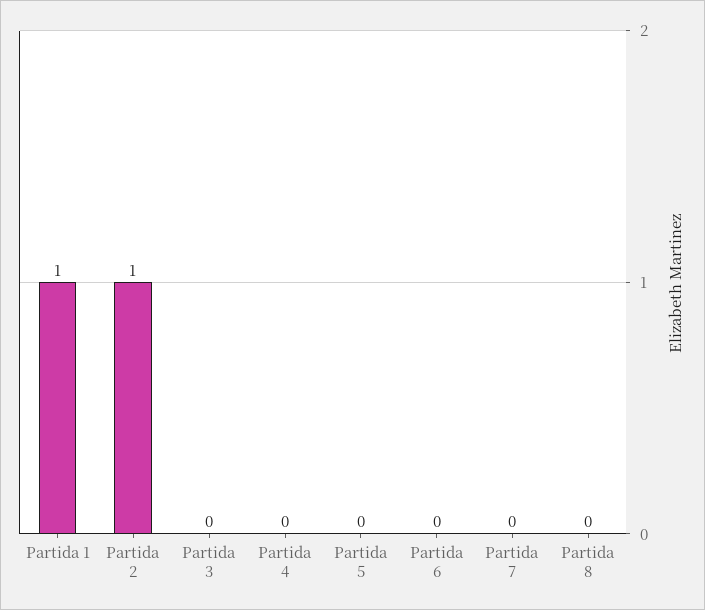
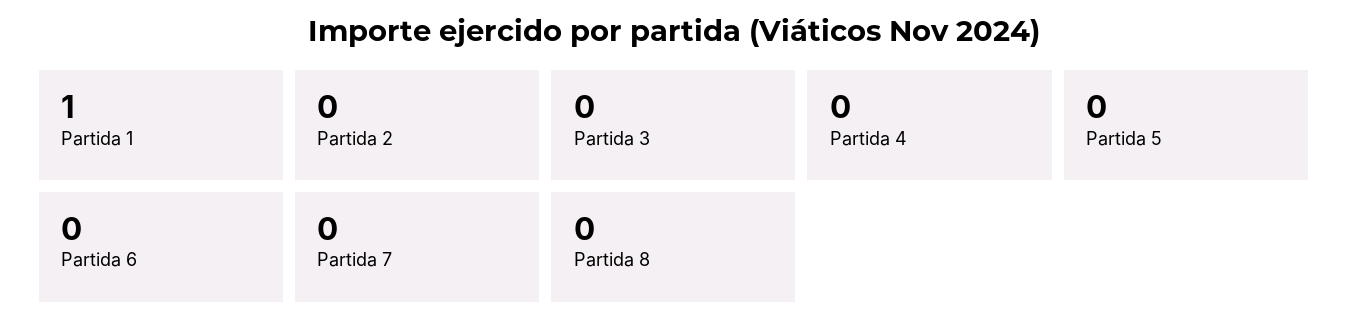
  {
    "Partida 1": 1,
-   "Partida 2": 1,
+   "Partida 2": 0,
    "Partida 3": 0,
    "Partida 4": 0,
    "Partida 5": 0,
    "Partida 6": 0,
    "Partida 7": 0,
    "Partida 8": 0
  }

